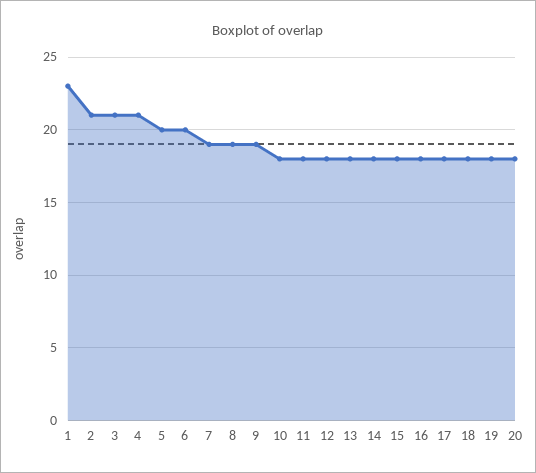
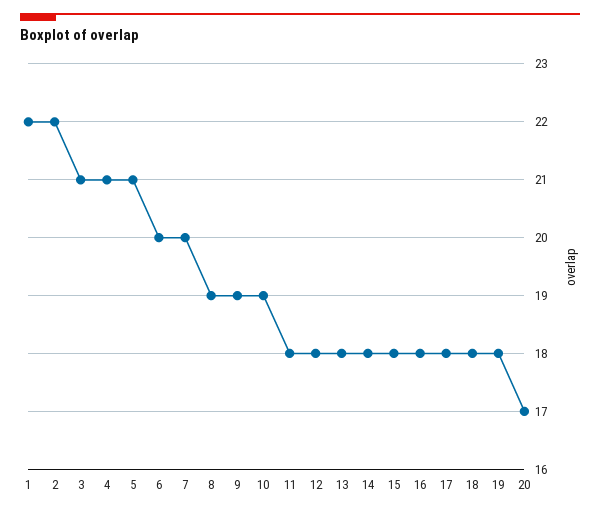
  {
-   "1": 23,
+   "1": 22,
-   "2": 21,
+   "2": 22,
    "3": 21,
    "4": 21,
-   "5": 20,
+   "5": 21,
    "6": 20,
-   "7": 19,
+   "7": 20,
    "8": 19,
    "9": 19,
-   "10": 18,
+   "10": 19,
    "11": 18,
    "12": 18,
    "13": 18,
    "14": 18,
    "15": 18,
    "16": 18,
    "17": 18,
    "18": 18,
    "19": 18,
-   "20": 18
+   "20": 17
  }

